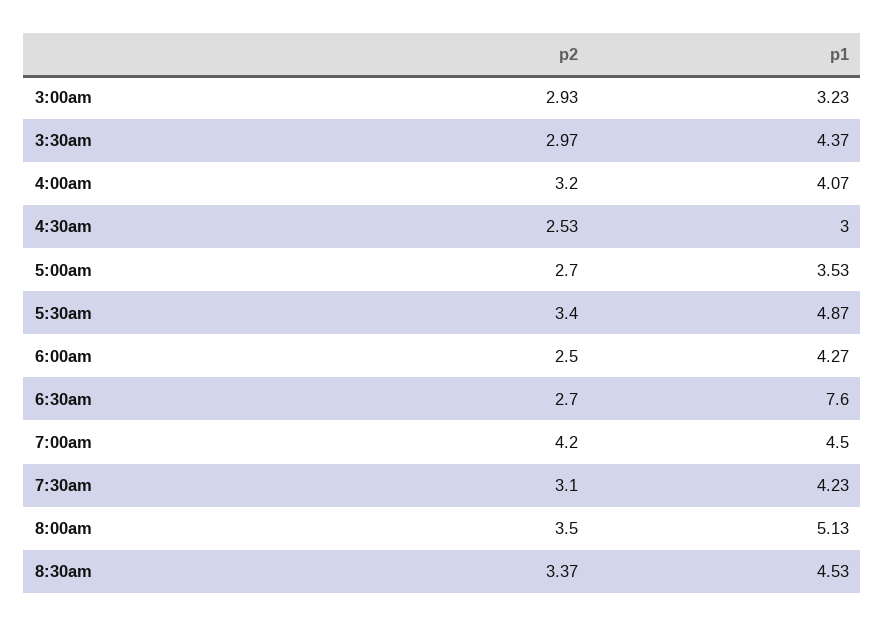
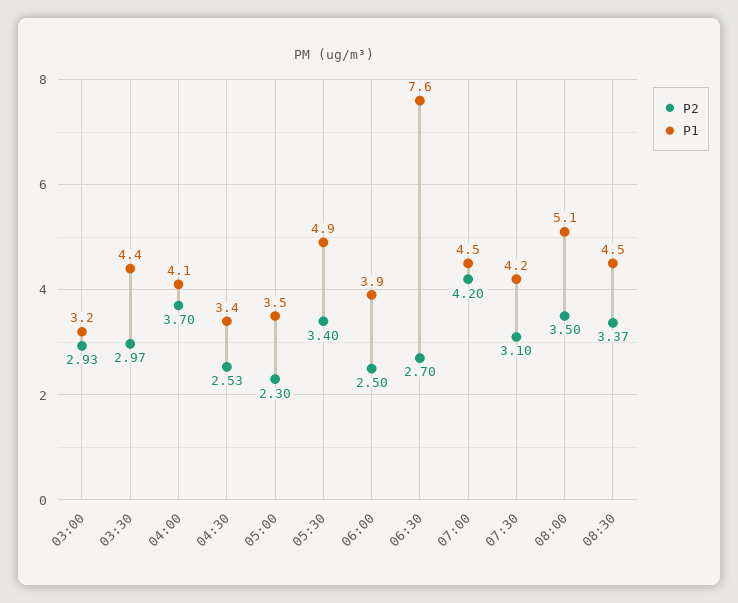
  {
    "p2": {
      "3:00am": 2.93,
      "3:30am": 2.97,
-     "4:00am": 3.2,
+     "4:00am": 3.7,
      "4:30am": 2.53,
-     "5:00am": 2.7,
+     "5:00am": 2.3,
      "5:30am": 3.4,
      "6:00am": 2.5,
      "6:30am": 2.7,
      "7:00am": 4.2,
      "7:30am": 3.1,
      "8:00am": 3.5,
      "8:30am": 3.37
    },
    "p1": {
      "3:00am": 3.23,
      "3:30am": 4.37,
      "4:00am": 4.07,
-     "4:30am": 3,
+     "4:30am": 3.4,
      "5:00am": 3.53,
      "5:30am": 4.87,
-     "6:00am": 4.27,
+     "6:00am": 3.9,
      "6:30am": 7.6,
      "7:00am": 4.5,
      "7:30am": 4.23,
      "8:00am": 5.13,
      "8:30am": 4.53
    }
  }

